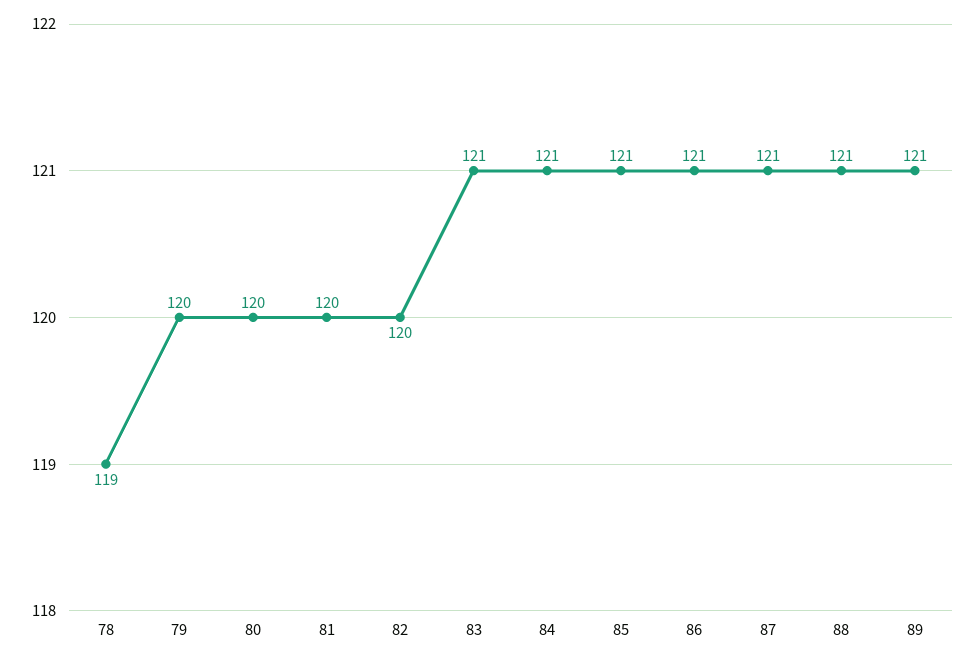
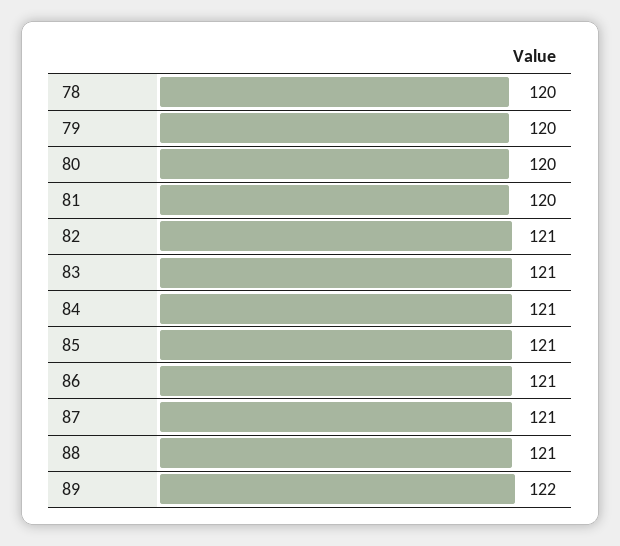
  {
-   "78": 119,
+   "78": 120,
    "79": 120,
    "80": 120,
    "81": 120,
-   "82": 120,
+   "82": 121,
    "83": 121,
    "84": 121,
    "85": 121,
    "86": 121,
    "87": 121,
    "88": 121,
-   "89": 121
+   "89": 122
  }

